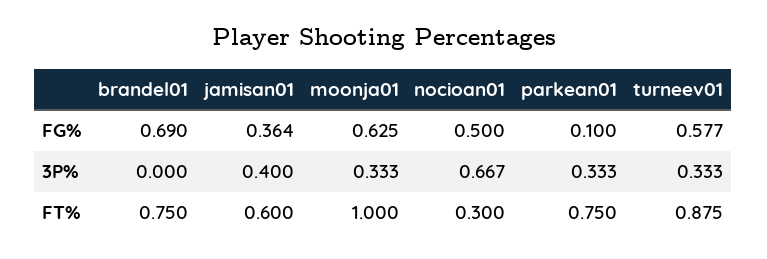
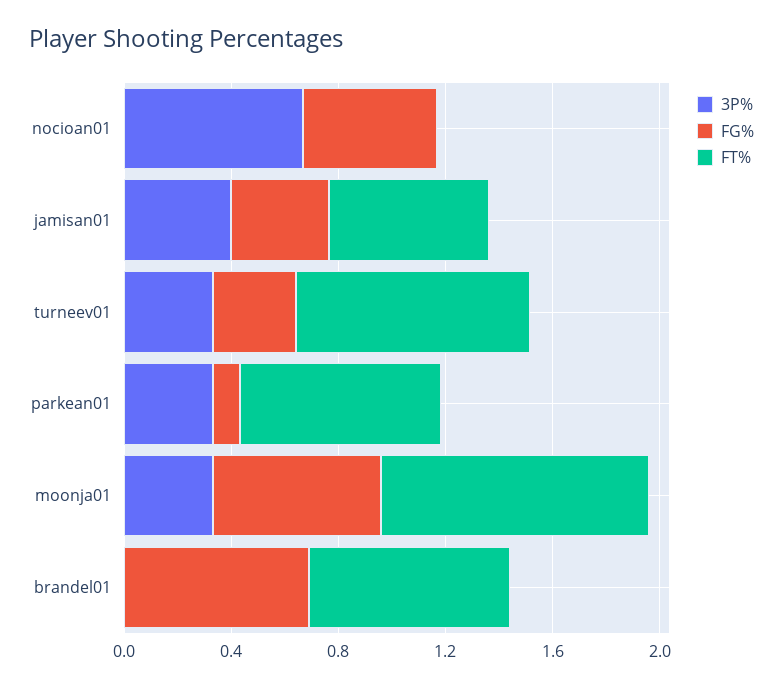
  {
    "FG%": {
      "brandel01": 0.69,
      "jamisan01": 0.364,
      "moonja01": 0.625,
      "nocioan01": 0.5,
      "parkean01": 0.1,
-     "turneev01": 0.577
+     "turneev01": 0.3
    },
    "3P%": {
      "brandel01": 0,
      "jamisan01": 0.4,
      "moonja01": 0.333,
      "nocioan01": 0.667,
      "parkean01": 0.333,
      "turneev01": 0.333
    },
    "FT%": {
      "brandel01": 0.75,
      "jamisan01": 0.6,
      "moonja01": 1,
-     "nocioan01": 0.3,
+     "nocioan01": 0,
      "parkean01": 0.75,
      "turneev01": 0.875
    }
  }

